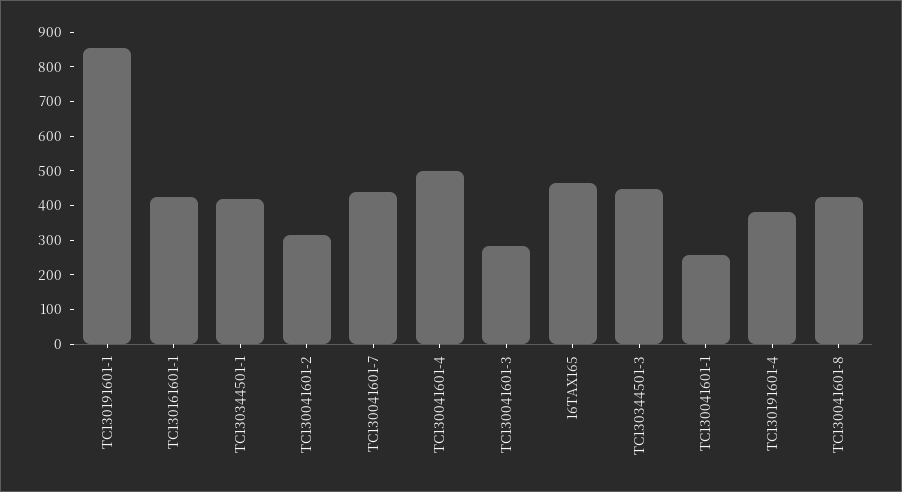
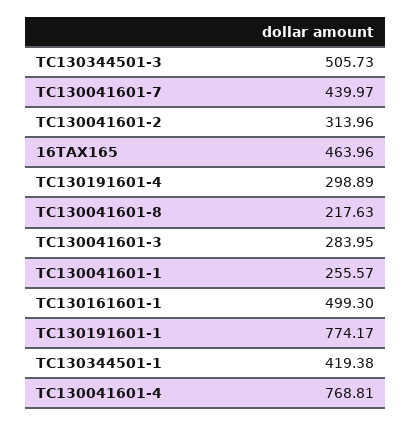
  {
-   "TC130191601-1": 850,
+   "TC130191601-1": 774.17,
-   "TC130161601-1": 425,
+   "TC130161601-1": 499.3,
    "TC130344501-1": 419.38,
    "TC130041601-2": 313.96,
    "TC130041601-7": 439.97,
-   "TC130041601-4": 500,
+   "TC130041601-4": 768.81,
    "TC130041601-3": 283.95,
    "16TAX165": 463.96,
-   "TC130344501-3": 450,
+   "TC130344501-3": 505.73,
    "TC130041601-1": 255.57,
-   "TC130191601-4": 375,
+   "TC130191601-4": 298.89,
-   "TC130041601-8": 425
+   "TC130041601-8": 217.63
  }

